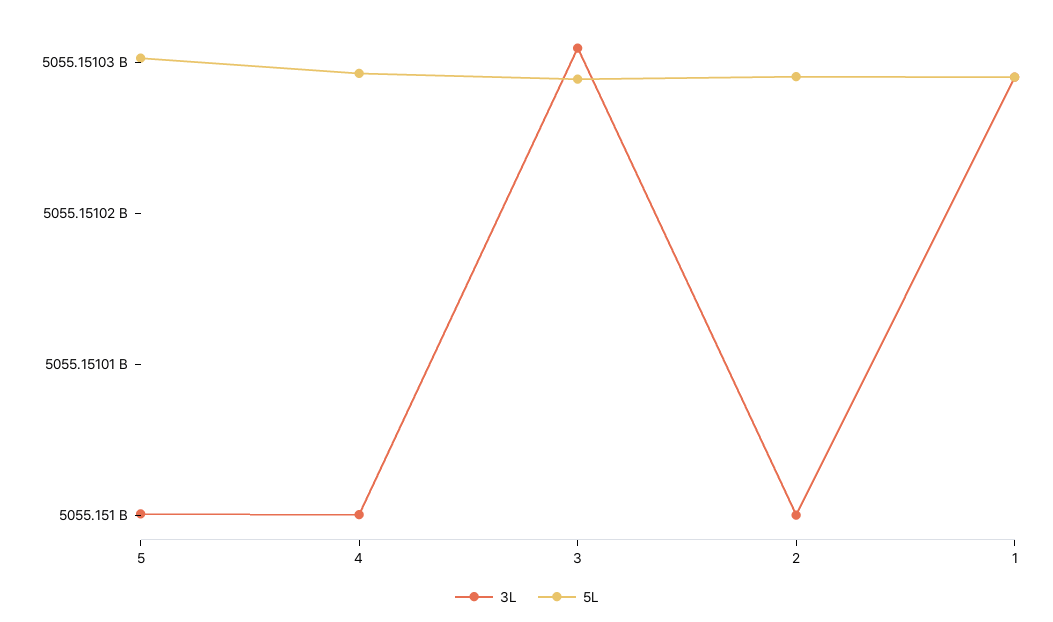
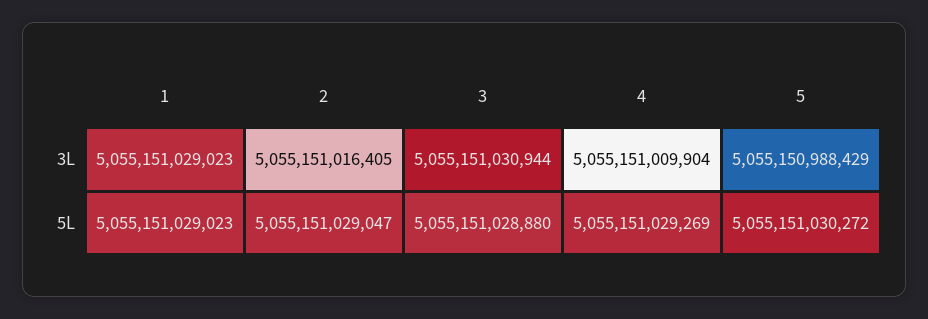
  {
    "3L": {
-     "5": 5055151000000,
+     "5": 5055150988429,
-     "4": 5055151000000,
+     "4": 5055151009904,
      "3": 5055151030944,
-     "2": 5055151000000,
+     "2": 5055151016405,
      "1": 5055151029023
    },
    "5L": {
      "5": 5055151030272,
      "4": 5055151029269,
      "3": 5055151028880,
      "2": 5055151029047,
      "1": 5055151029023
    }
  }

